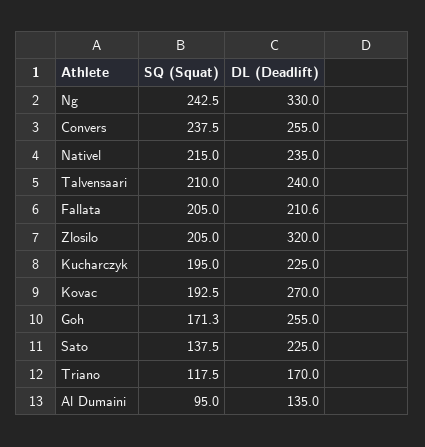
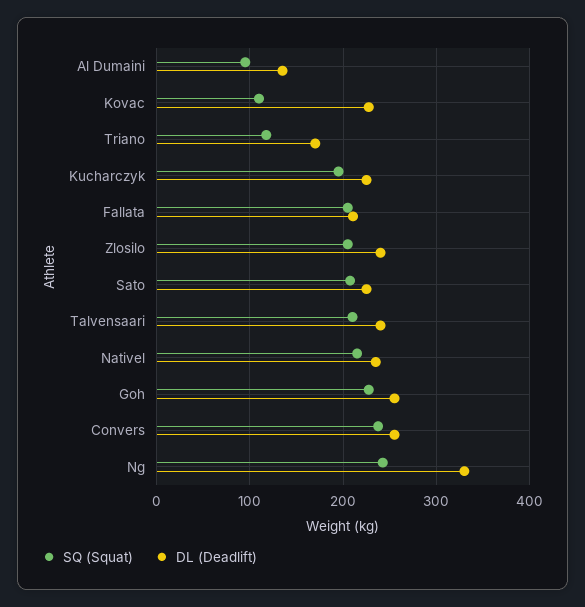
  {
    "SQ (Squat)": {
      "Ng": 242.5,
      "Convers": 237.5,
      "Nativel": 215,
      "Talvensaari": 210,
      "Fallata": 205,
      "Zlosilo": 205,
      "Kucharczyk": 195,
-     "Kovac": 192.5,
+     "Kovac": 110,
-     "Goh": 171.3,
+     "Goh": 230,
-     "Sato": 137.5,
+     "Sato": 210,
      "Triano": 117.5,
      "Al Dumaini": 95
    },
    "DL (Deadlift)": {
      "Ng": 330,
      "Convers": 255,
      "Nativel": 235,
      "Talvensaari": 240,
      "Fallata": 210.6,
-     "Zlosilo": 320,
+     "Zlosilo": 240,
      "Kucharczyk": 225,
-     "Kovac": 270,
+     "Kovac": 230,
      "Goh": 255,
      "Sato": 225,
      "Triano": 170,
      "Al Dumaini": 135
    }
  }

